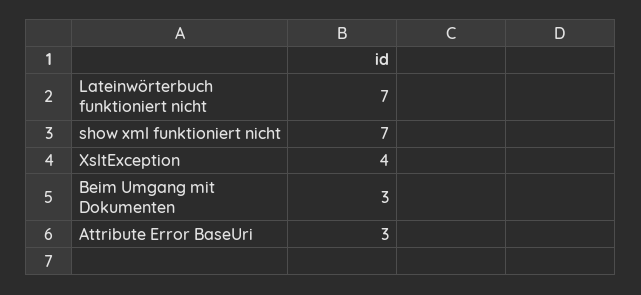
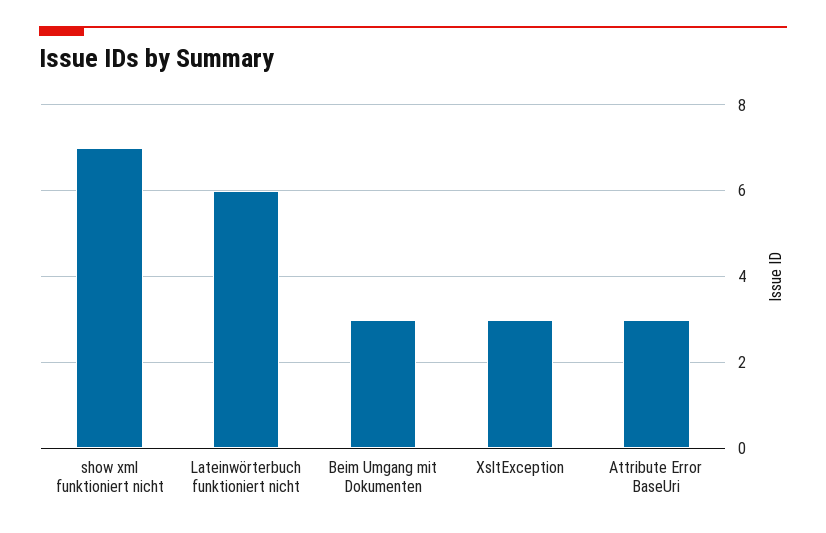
  {
-   "Lateinwörterbuch funktioniert nicht": 7,
+   "Lateinwörterbuch funktioniert nicht": 6,
    "show xml funktioniert nicht": 7,
-   "XsltException": 4,
+   "XsltException": 3,
    "Beim Umgang mit Dokumenten": 3,
    "Attribute Error BaseUri": 3
  }

